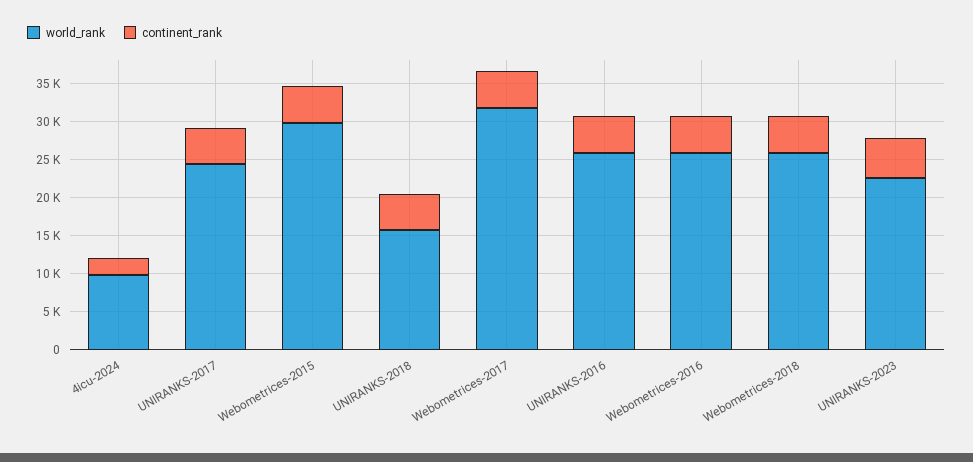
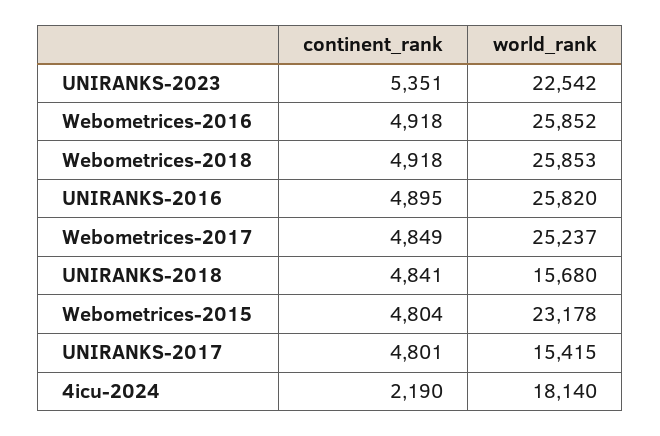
  {
    "world_rank": {
-     "4icu-2024": 10000,
+     "4icu-2024": 18140,
-     "UNIRANKS-2017": 25000,
+     "UNIRANKS-2017": 15415,
-     "Webometrices-2015": 30000,
+     "Webometrices-2015": 23178,
      "UNIRANKS-2018": 15680,
-     "Webometrices-2017": 32500,
+     "Webometrices-2017": 25237,
      "UNIRANKS-2016": 25820,
      "Webometrices-2016": 25852,
      "Webometrices-2018": 25853,
      "UNIRANKS-2023": 22542
    },
    "continent_rank": {
      "4icu-2024": 2190,
      "UNIRANKS-2017": 4801,
      "Webometrices-2015": 4804,
      "UNIRANKS-2018": 4841,
      "Webometrices-2017": 4849,
      "UNIRANKS-2016": 4895,
      "Webometrices-2016": 4918,
      "Webometrices-2018": 4918,
      "UNIRANKS-2023": 5351
    }
  }

